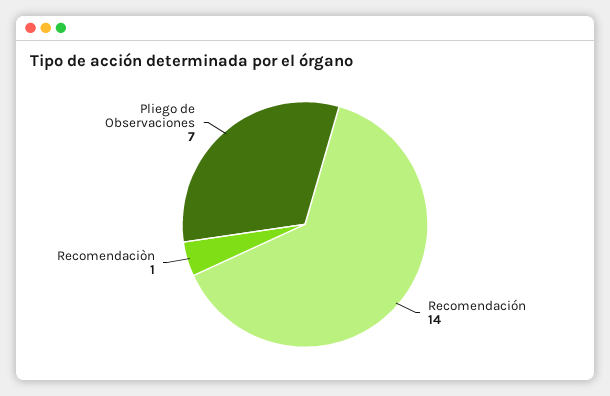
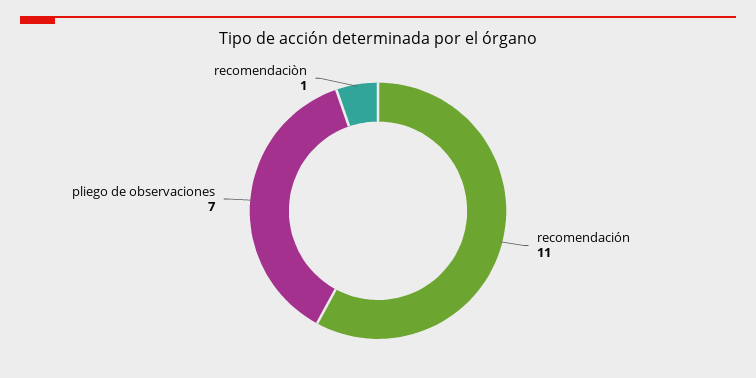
  {
-   "Recomendación": 14,
+   "Recomendación": 11,
    "Recomendaciòn": 1,
    "Pliego de Observaciones": 7
  }

